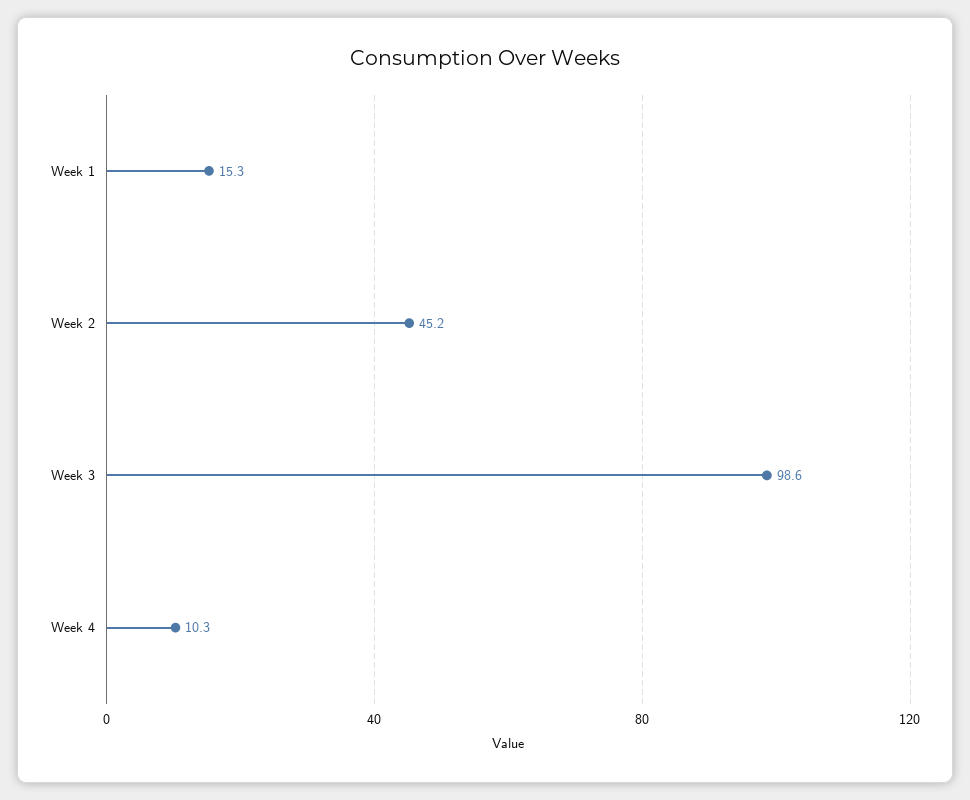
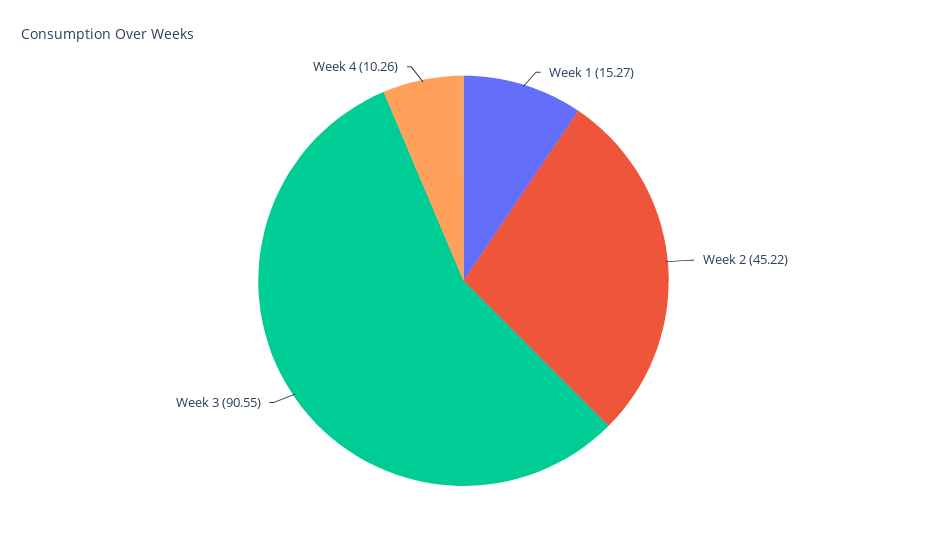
  {
    "Week 1": 15.27,
    "Week 2": 45.22,
-   "Week 3": 98.6,
+   "Week 3": 90.55,
    "Week 4": 10.26
  }

